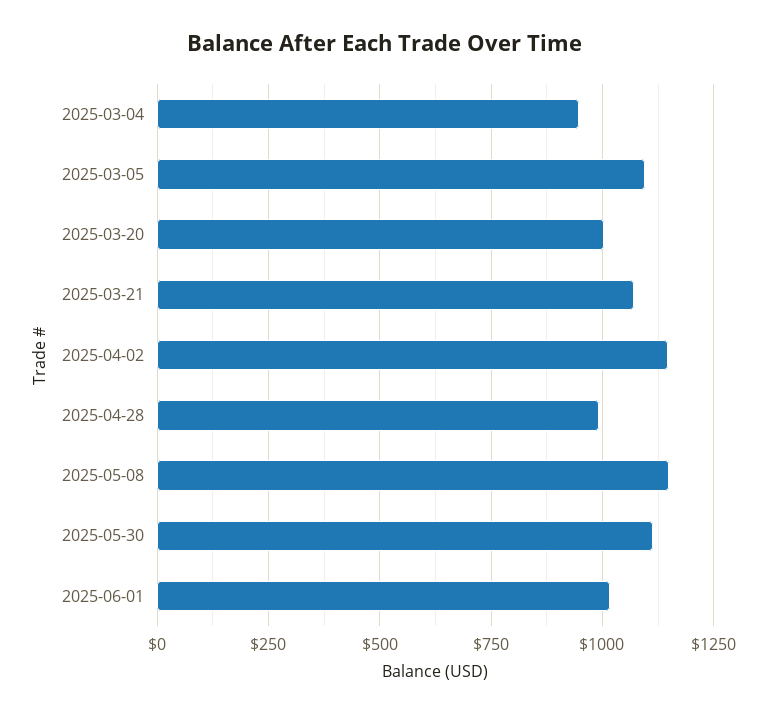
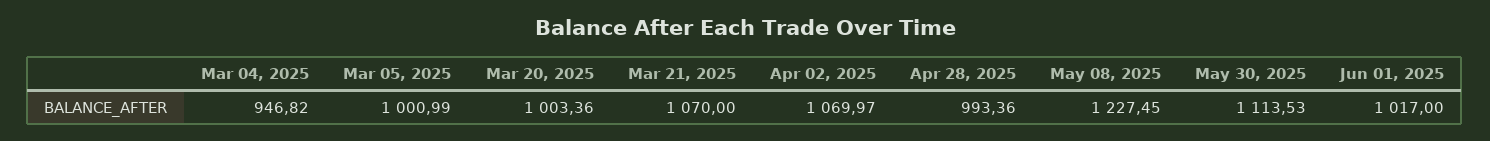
  {
    "2025-03-04": 946.82,
-   "2025-03-05": 1100,
+   "2025-03-05": 1000.99,
    "2025-03-20": 1003.36,
    "2025-03-21": 1070,
-   "2025-04-02": 1150,
+   "2025-04-02": 1069.97,
    "2025-04-28": 993.36,
-   "2025-05-08": 1150,
+   "2025-05-08": 1227.45,
    "2025-05-30": 1113.53,
    "2025-06-01": 1017
  }

